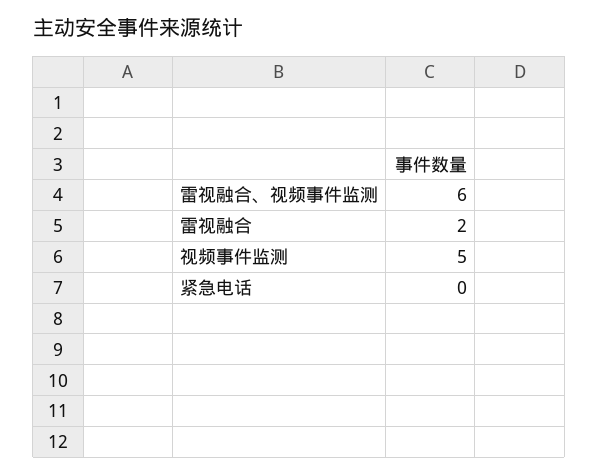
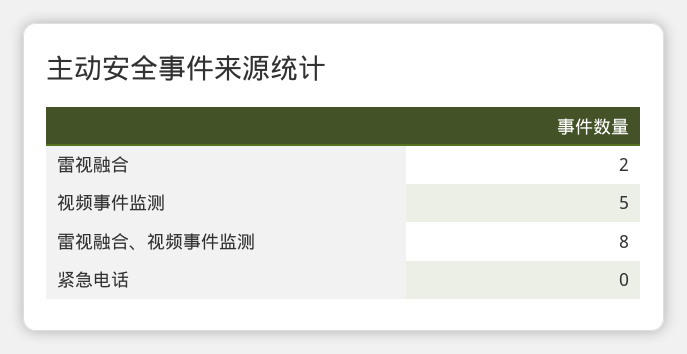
  {
-   "雷视融合、视频事件监测": 6,
+   "雷视融合、视频事件监测": 8,
    "雷视融合": 2,
    "视频事件监测": 5,
    "紧急电话": 0
  }

